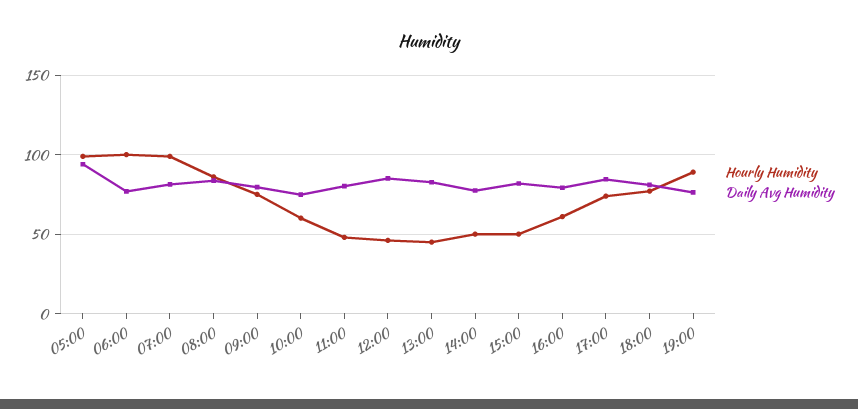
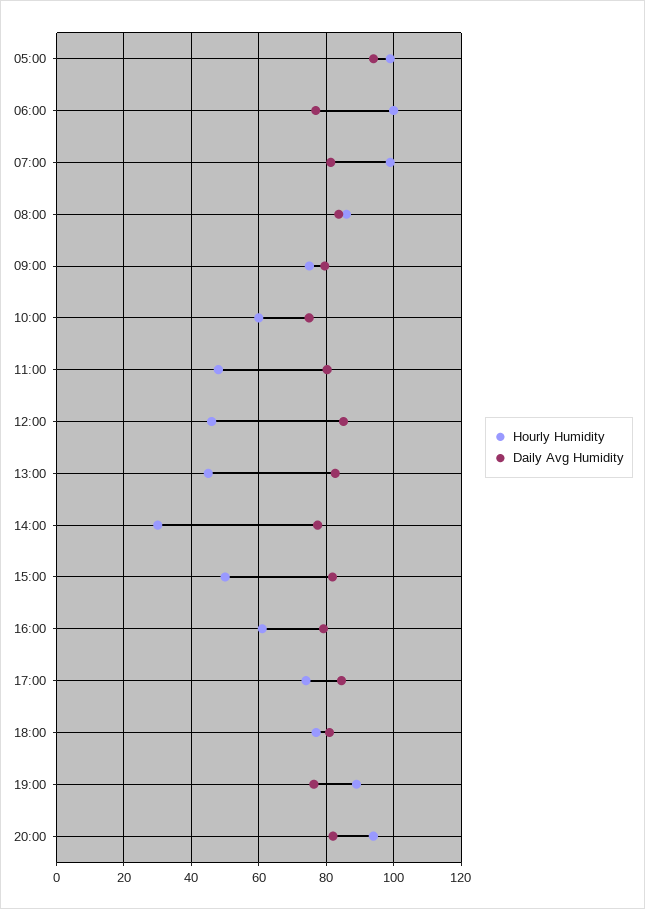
  {
    "Hourly Humidity": {
      "05:00": 100,
      "06:00": 100,
      "07:00": 100,
      "08:00": 86,
      "09:00": 76,
      "10:00": 60,
      "11:00": 48,
      "12:00": 46,
      "13:00": 46,
-     "14:00": 50,
+     "14:00": 30,
      "15:00": 50,
      "16:00": 62,
      "17:00": 74,
      "18:00": 78,
-     "19:00": 90
+     "19:00": 90,
+     "20:00": 94
    },
    "Daily Avg Humidity": {
      "05:00": 94,
      "06:00": 76,
      "07:00": 82,
      "08:00": 84,
      "09:00": 80,
      "10:00": 74,
      "11:00": 80,
      "12:00": 86,
      "13:00": 82,
      "14:00": 78,
      "15:00": 82,
      "16:00": 80,
      "17:00": 84,
      "18:00": 80,
-     "19:00": 76
+     "19:00": 76,
+     "20:00": 82
    }
  }

